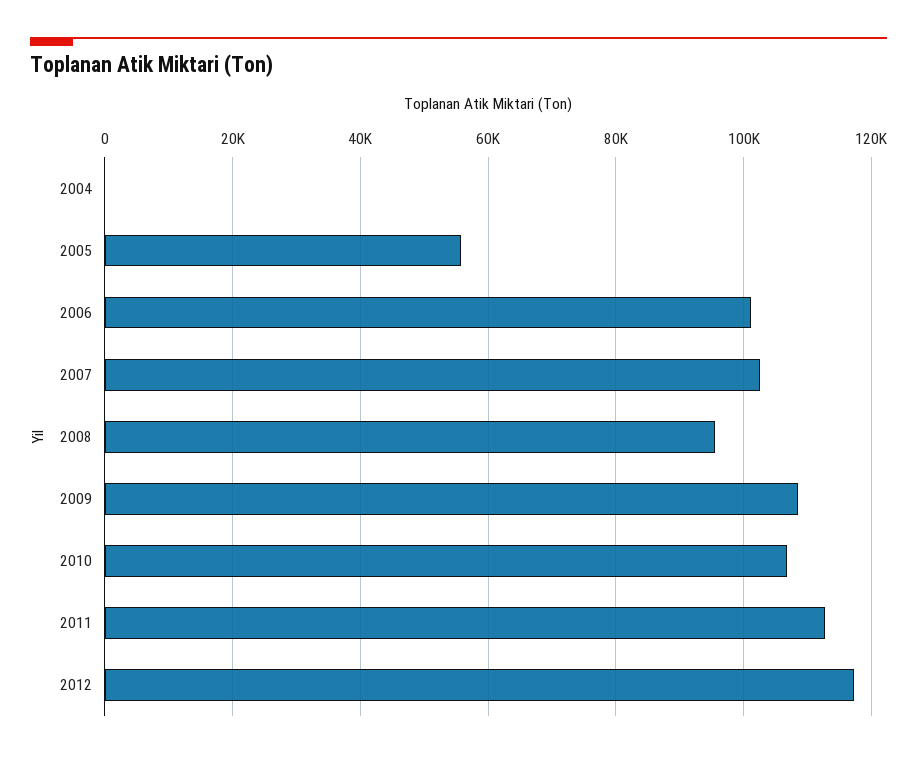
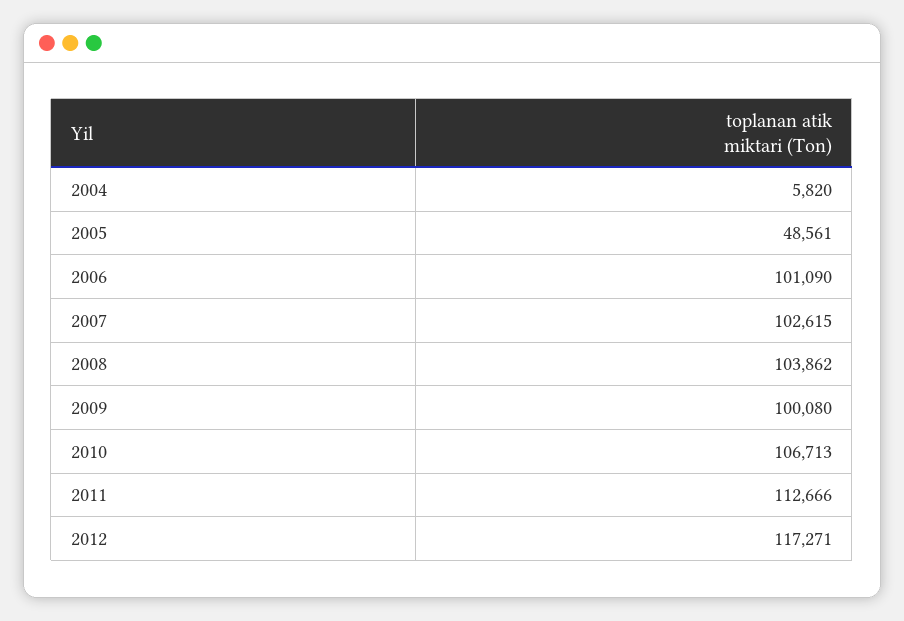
  {
-   "2004": 0,
+   "2004": 5820,
-   "2005": 56000,
+   "2005": 48561,
    "2006": 101090,
    "2007": 102615,
-   "2008": 96000,
+   "2008": 103862,
-   "2009": 108000,
+   "2009": 100080,
    "2010": 106713,
    "2011": 112666,
    "2012": 117271
  }

